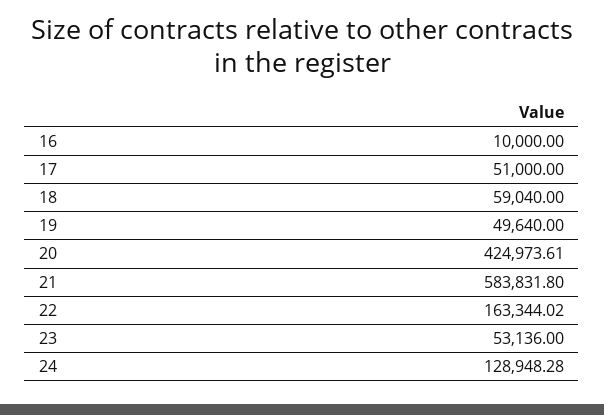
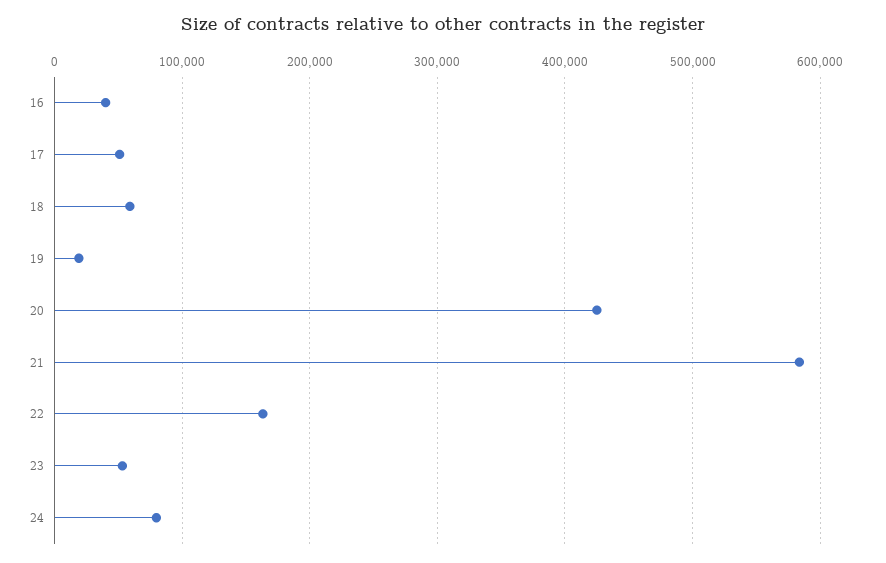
  {
-   "16": 10000,
+   "16": 40000,
    "17": 51000,
    "18": 59040,
-   "19": 49640,
+   "19": 20000,
    "20": 424973.61,
    "21": 583831.8,
    "22": 163344.02,
    "23": 53136,
-   "24": 128948.28
+   "24": 80000
  }

